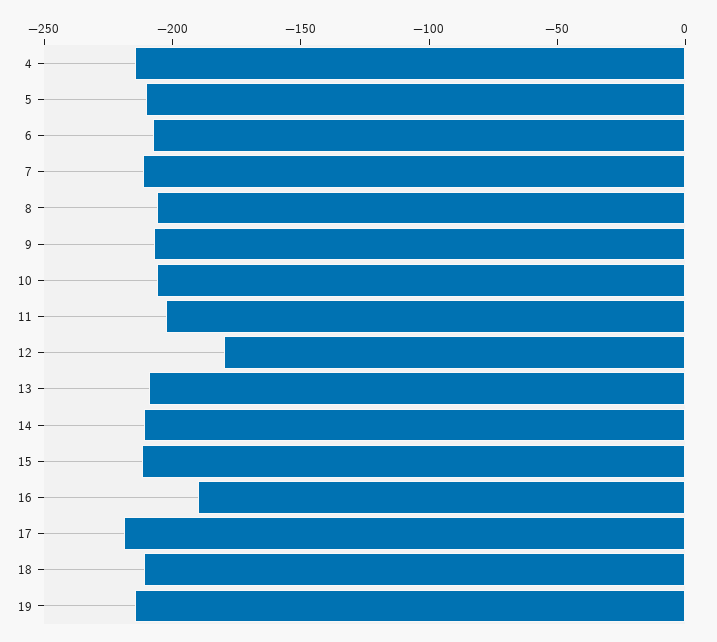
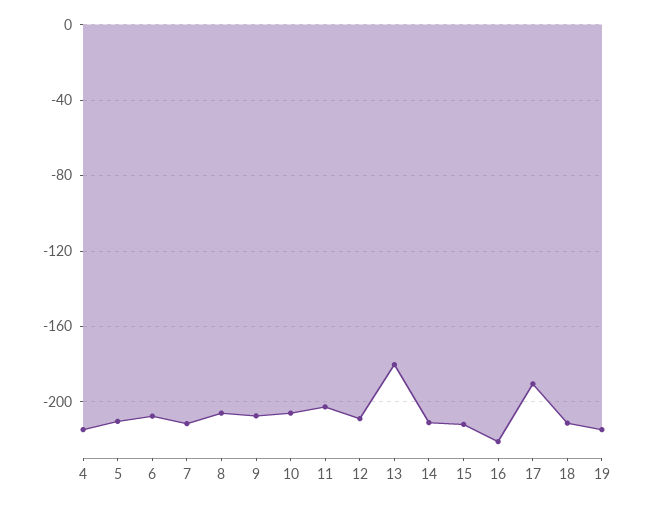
  {
    "4": -215,
    "5": -210,
    "6": -210,
    "7": -210,
    "8": -205,
    "9": -205,
    "10": -205,
    "11": -205,
-   "12": -180,
+   "12": -210,
-   "13": -210,
+   "13": -180,
    "14": -210,
    "15": -210,
-   "16": -190,
+   "16": -220,
-   "17": -220,
+   "17": -190,
    "18": -210,
    "19": -215
  }

